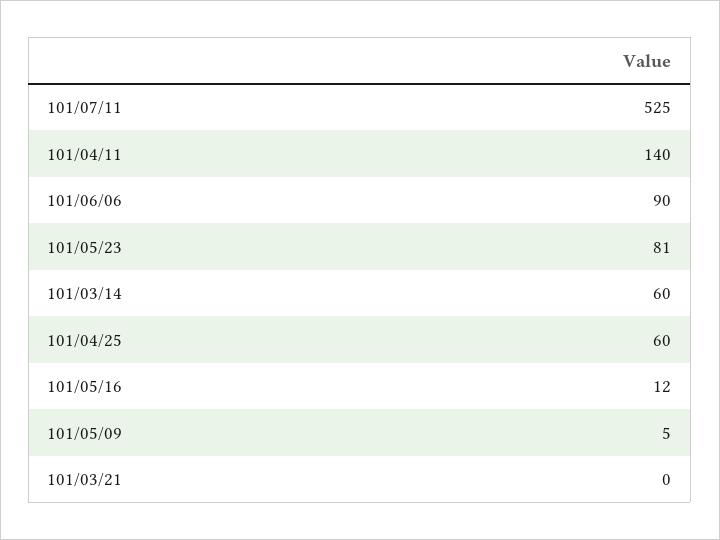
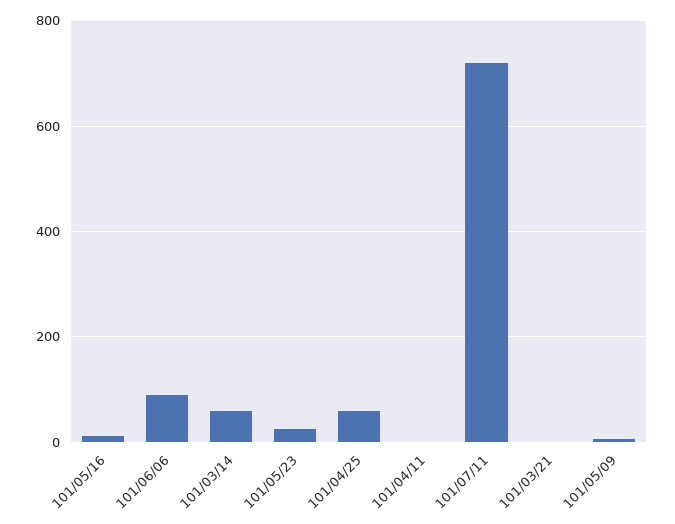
  {
-   "101/07/11": 525,
+   "101/07/11": 720,
-   "101/04/11": 140,
+   "101/04/11": 0,
    "101/06/06": 90,
-   "101/05/23": 81,
+   "101/05/23": 20,
    "101/03/14": 60,
    "101/04/25": 60,
    "101/05/16": 12,
    "101/05/09": 5,
    "101/03/21": 0
  }

